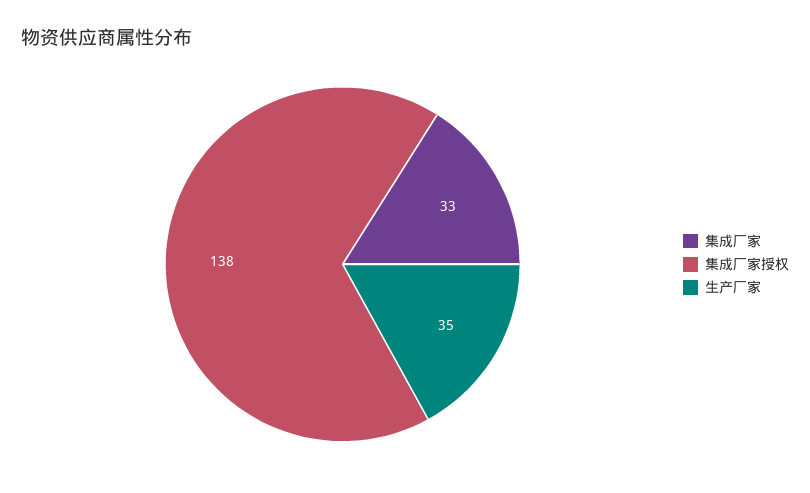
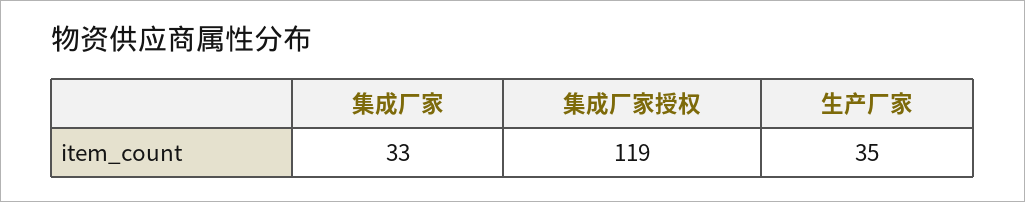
  {
    "集成厂家": 33,
-   "集成厂家授权": 138,
+   "集成厂家授权": 119,
    "生产厂家": 35
  }

